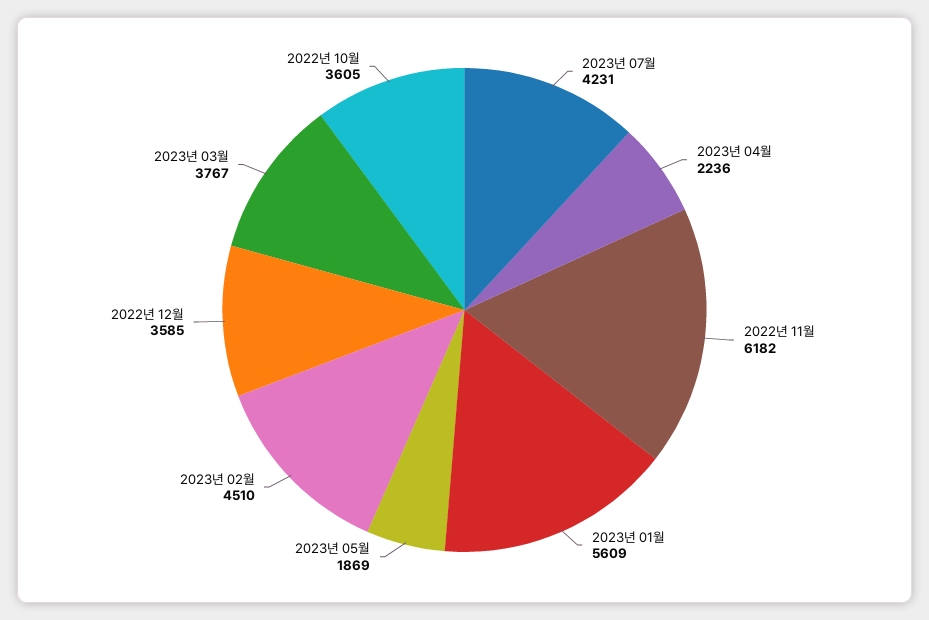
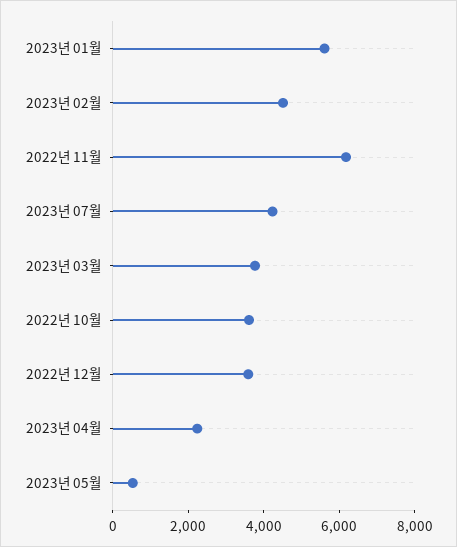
  {
    "2023년 07월": 4231,
    "2023년 04월": 2236,
    "2022년 11월": 6182,
    "2023년 01월": 5609,
-   "2023년 05월": 1869,
+   "2023년 05월": 500,
    "2023년 02월": 4510,
    "2022년 12월": 3585,
    "2023년 03월": 3767,
    "2022년 10월": 3605
  }

